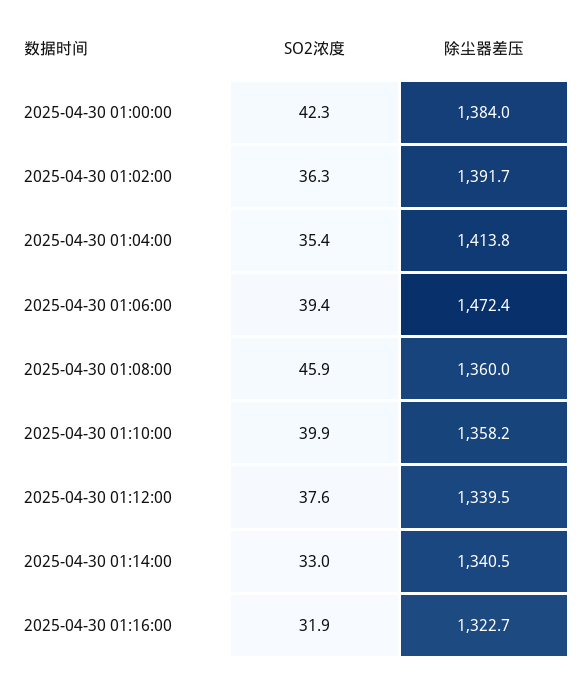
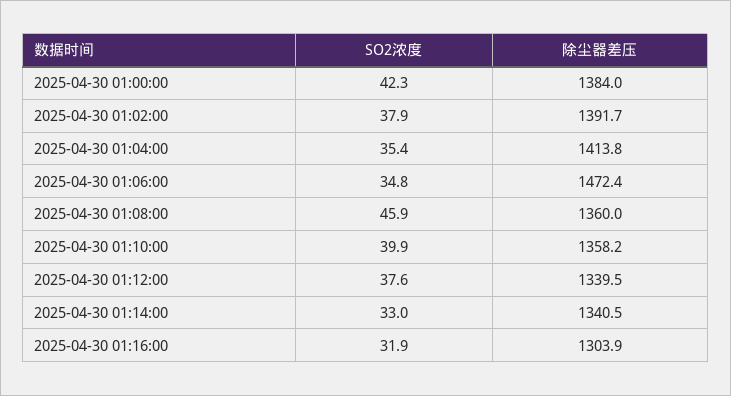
  {
    "SO2浓度": {
      "2025-04-30 01:00:00": 42.3,
-     "2025-04-30 01:02:00": 36.3,
+     "2025-04-30 01:02:00": 37.9,
      "2025-04-30 01:04:00": 35.4,
-     "2025-04-30 01:06:00": 39.4,
+     "2025-04-30 01:06:00": 34.8,
      "2025-04-30 01:08:00": 45.9,
      "2025-04-30 01:10:00": 39.9,
      "2025-04-30 01:12:00": 37.6,
      "2025-04-30 01:14:00": 33,
      "2025-04-30 01:16:00": 31.9
    },
    "除尘器差压": {
      "2025-04-30 01:00:00": 1384,
      "2025-04-30 01:02:00": 1391.7,
      "2025-04-30 01:04:00": 1413.8,
      "2025-04-30 01:06:00": 1472.4,
      "2025-04-30 01:08:00": 1360,
      "2025-04-30 01:10:00": 1358.2,
      "2025-04-30 01:12:00": 1339.5,
      "2025-04-30 01:14:00": 1340.5,
-     "2025-04-30 01:16:00": 1322.7
+     "2025-04-30 01:16:00": 1303.9
    }
  }

